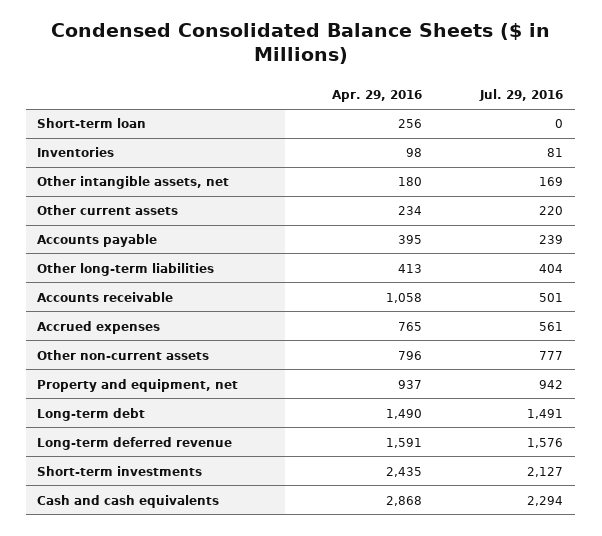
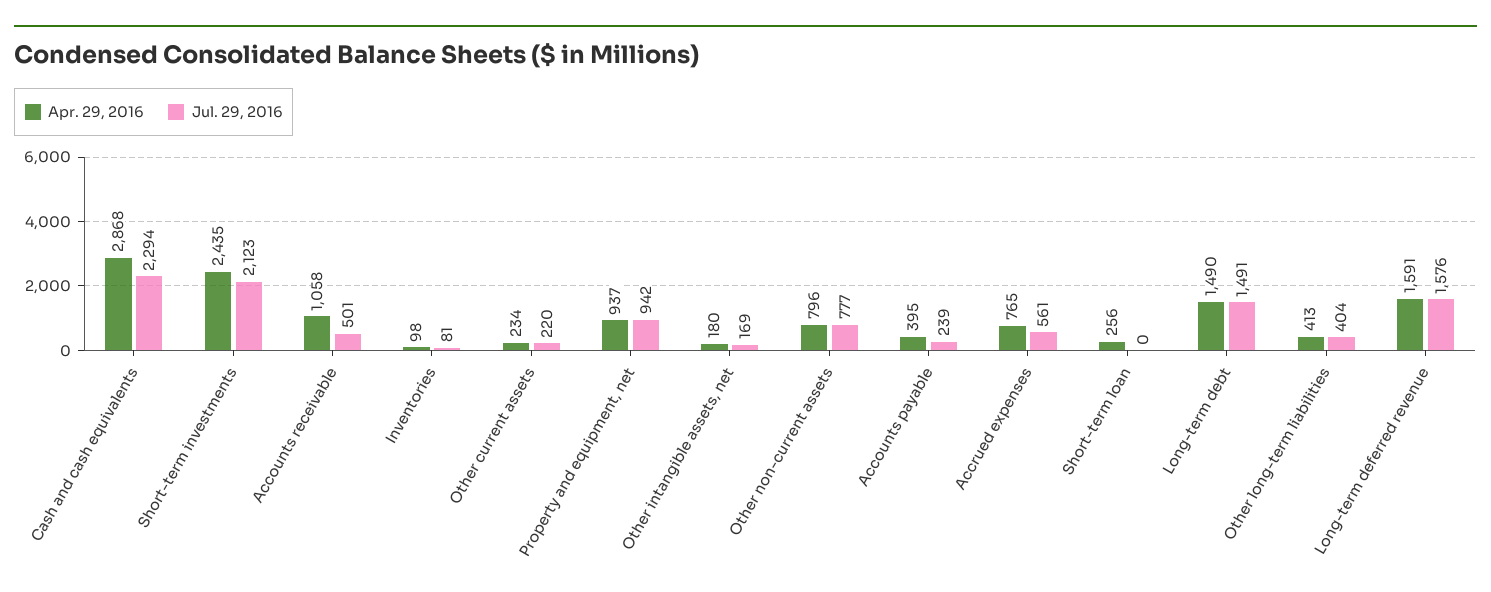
  {
    "Apr. 29, 2016": {
      "Short-term loan": 256,
      "Inventories": 98,
      "Other intangible assets, net": 180,
      "Other current assets": 234,
      "Accounts payable": 395,
      "Other long-term liabilities": 413,
      "Accounts receivable": 1058,
      "Accrued expenses": 765,
      "Other non-current assets": 796,
      "Property and equipment, net": 937,
      "Long-term debt": 1490,
      "Long-term deferred revenue": 1591,
      "Short-term investments": 2435,
      "Cash and cash equivalents": 2868
    },
    "Jul. 29, 2016": {
      "Short-term loan": 0,
      "Inventories": 81,
      "Other intangible assets, net": 169,
      "Other current assets": 220,
      "Accounts payable": 239,
      "Other long-term liabilities": 404,
      "Accounts receivable": 501,
      "Accrued expenses": 561,
      "Other non-current assets": 777,
      "Property and equipment, net": 942,
      "Long-term debt": 1491,
      "Long-term deferred revenue": 1576,
-     "Short-term investments": 2127,
+     "Short-term investments": 2123,
      "Cash and cash equivalents": 2294
    }
  }

